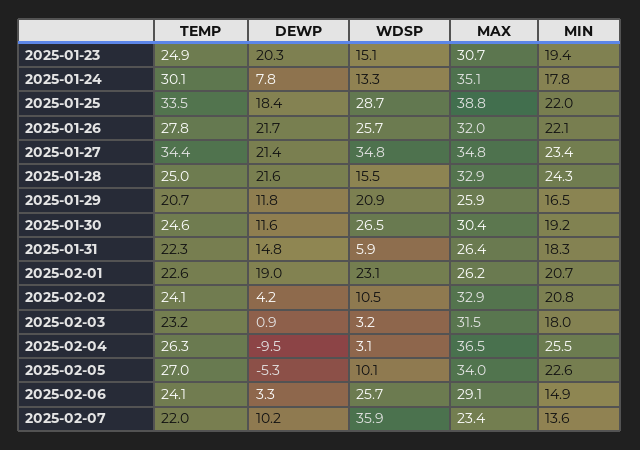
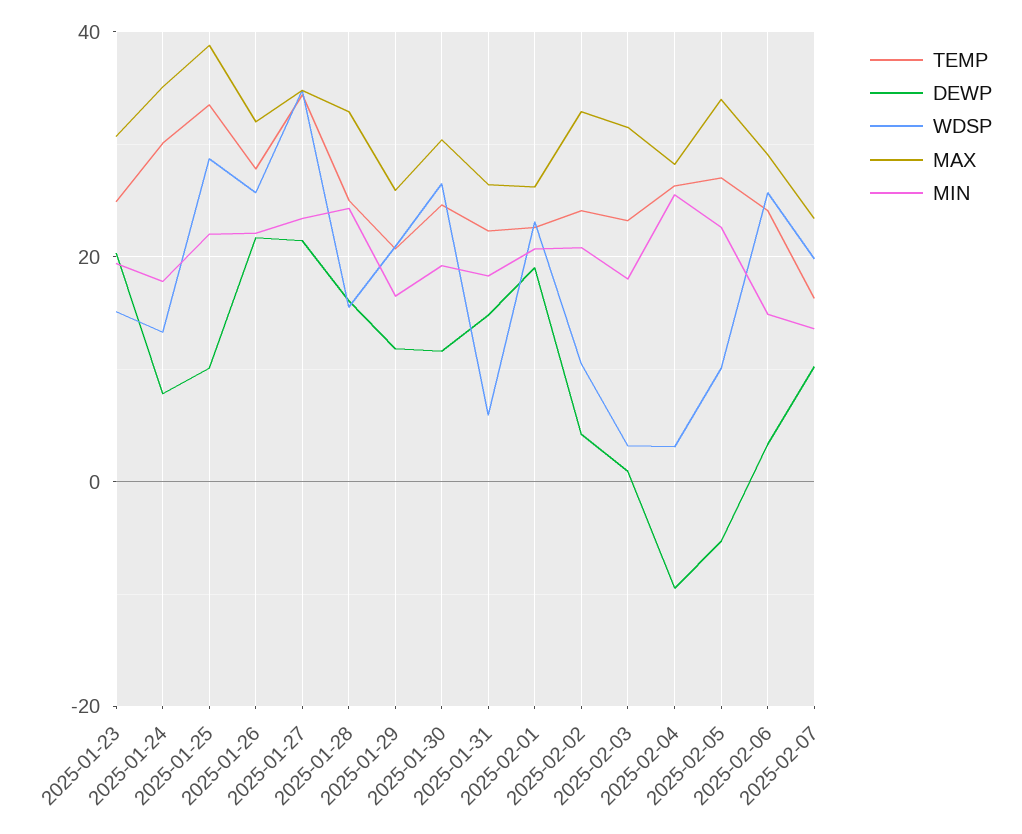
  {
    "TEMP": {
      "2025-01-23": 24.9,
      "2025-01-24": 30.1,
      "2025-01-25": 33.5,
      "2025-01-26": 27.8,
      "2025-01-27": 34.4,
      "2025-01-28": 25,
      "2025-01-29": 20.7,
      "2025-01-30": 24.6,
      "2025-01-31": 22.3,
      "2025-02-01": 22.6,
      "2025-02-02": 24.1,
      "2025-02-03": 23.2,
      "2025-02-04": 26.3,
      "2025-02-05": 27,
      "2025-02-06": 24.1,
-     "2025-02-07": 22
+     "2025-02-07": 16
    },
    "DEWP": {
      "2025-01-23": 20.3,
      "2025-01-24": 7.8,
-     "2025-01-25": 18.4,
+     "2025-01-25": 10,
      "2025-01-26": 21.7,
      "2025-01-27": 21.4,
-     "2025-01-28": 21.6,
+     "2025-01-28": 16,
      "2025-01-29": 11.8,
      "2025-01-30": 11.6,
      "2025-01-31": 14.8,
      "2025-02-01": 19,
      "2025-02-02": 4.2,
      "2025-02-03": 0.9,
      "2025-02-04": -9.5,
      "2025-02-05": -5.3,
      "2025-02-06": 3.3,
      "2025-02-07": 10.2
    },
    "WDSP": {
      "2025-01-23": 15.1,
      "2025-01-24": 13.3,
      "2025-01-25": 28.7,
      "2025-01-26": 25.7,
      "2025-01-27": 34.8,
      "2025-01-28": 15.5,
      "2025-01-29": 20.9,
      "2025-01-30": 26.5,
      "2025-01-31": 5.9,
      "2025-02-01": 23.1,
      "2025-02-02": 10.5,
      "2025-02-03": 3.2,
      "2025-02-04": 3.1,
      "2025-02-05": 10.1,
      "2025-02-06": 25.7,
-     "2025-02-07": 35.9
+     "2025-02-07": 20
    },
    "MAX": {
      "2025-01-23": 30.7,
      "2025-01-24": 35.1,
      "2025-01-25": 38.8,
      "2025-01-26": 32,
      "2025-01-27": 34.8,
      "2025-01-28": 32.9,
      "2025-01-29": 25.9,
      "2025-01-30": 30.4,
      "2025-01-31": 26.4,
      "2025-02-01": 26.2,
      "2025-02-02": 32.9,
      "2025-02-03": 31.5,
-     "2025-02-04": 36.5,
+     "2025-02-04": 28,
      "2025-02-05": 34,
      "2025-02-06": 29.1,
      "2025-02-07": 23.4
    },
    "MIN": {
      "2025-01-23": 19.4,
      "2025-01-24": 17.8,
      "2025-01-25": 22,
      "2025-01-26": 22.1,
      "2025-01-27": 23.4,
      "2025-01-28": 24.3,
      "2025-01-29": 16.5,
      "2025-01-30": 19.2,
      "2025-01-31": 18.3,
      "2025-02-01": 20.7,
      "2025-02-02": 20.8,
      "2025-02-03": 18,
      "2025-02-04": 25.5,
      "2025-02-05": 22.6,
      "2025-02-06": 14.9,
      "2025-02-07": 13.6
    }
  }

